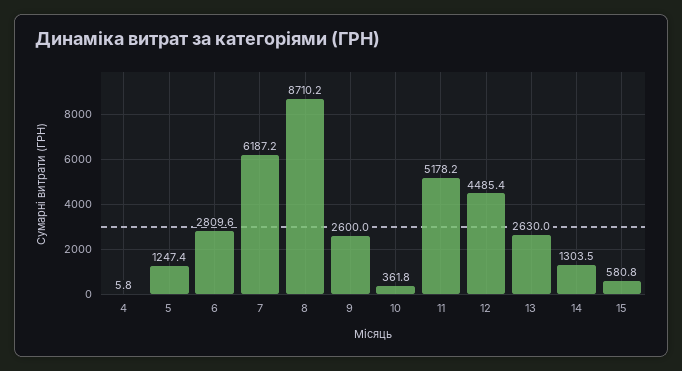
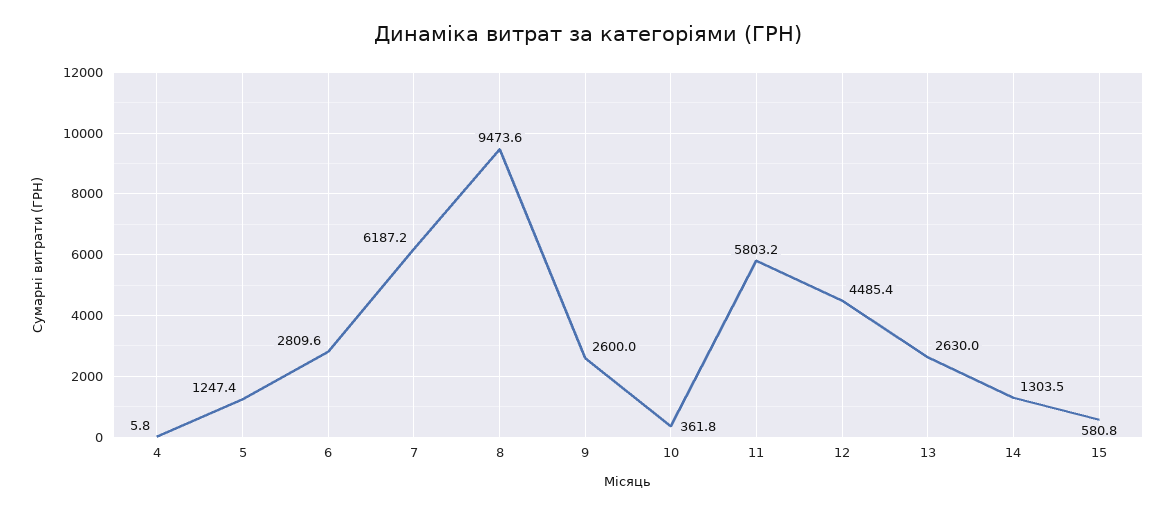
  {
    "4": 5.8,
    "5": 1247.4,
    "6": 2809.6,
    "7": 6187.2,
-   "8": 8710.2,
+   "8": 9473.6,
    "9": 2600,
    "10": 361.8,
-   "11": 5178.2,
+   "11": 5803.2,
    "12": 4485.4,
    "13": 2630,
    "14": 1303.5,
    "15": 580.8
  }

